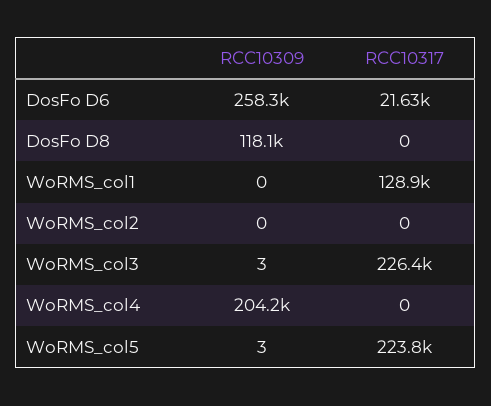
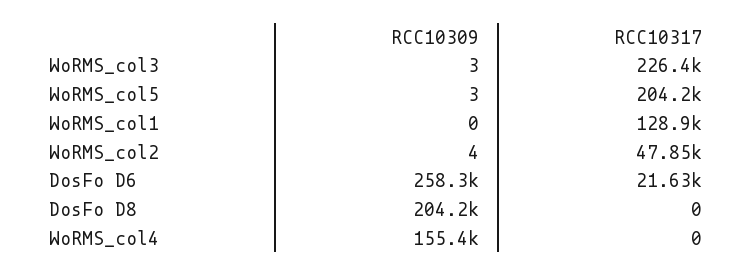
  {
    "RCC10309": {
      "DosFo D6": 258300,
-     "DosFo D8": 118100,
+     "DosFo D8": 204200,
      "WoRMS_col1": 0,
-     "WoRMS_col2": 0,
+     "WoRMS_col2": 4,
      "WoRMS_col3": 3,
-     "WoRMS_col4": 204200,
+     "WoRMS_col4": 155400,
      "WoRMS_col5": 3
    },
    "RCC10317": {
      "DosFo D6": 21630,
      "DosFo D8": 0,
      "WoRMS_col1": 128900,
-     "WoRMS_col2": 0,
+     "WoRMS_col2": 47850,
      "WoRMS_col3": 226400,
      "WoRMS_col4": 0,
-     "WoRMS_col5": 223800
+     "WoRMS_col5": 204200
    }
  }

